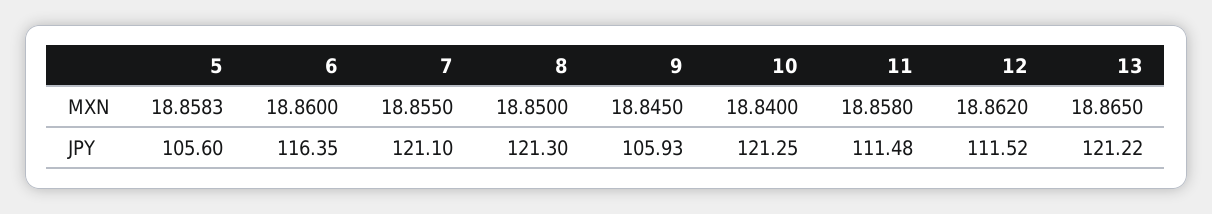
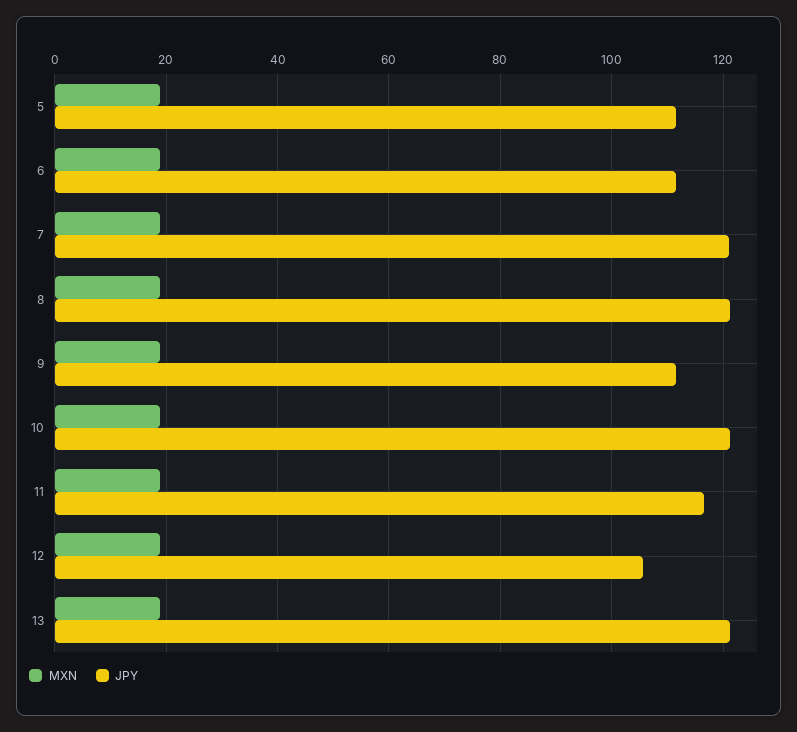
  {
    "MXN": {
      "5": 18.8583,
      "6": 18.86,
      "7": 18.855,
      "8": 18.85,
      "9": 18.845,
      "10": 18.84,
      "11": 18.858,
      "12": 18.862,
      "13": 18.865
    },
    "JPY": {
-     "5": 105.6,
+     "5": 112,
-     "6": 116.35,
+     "6": 112,
      "7": 121.1,
      "8": 121.3,
-     "9": 105.93,
+     "9": 112,
      "10": 121.25,
-     "11": 111.48,
+     "11": 116,
-     "12": 111.52,
+     "12": 106,
      "13": 121.22
    }
  }

